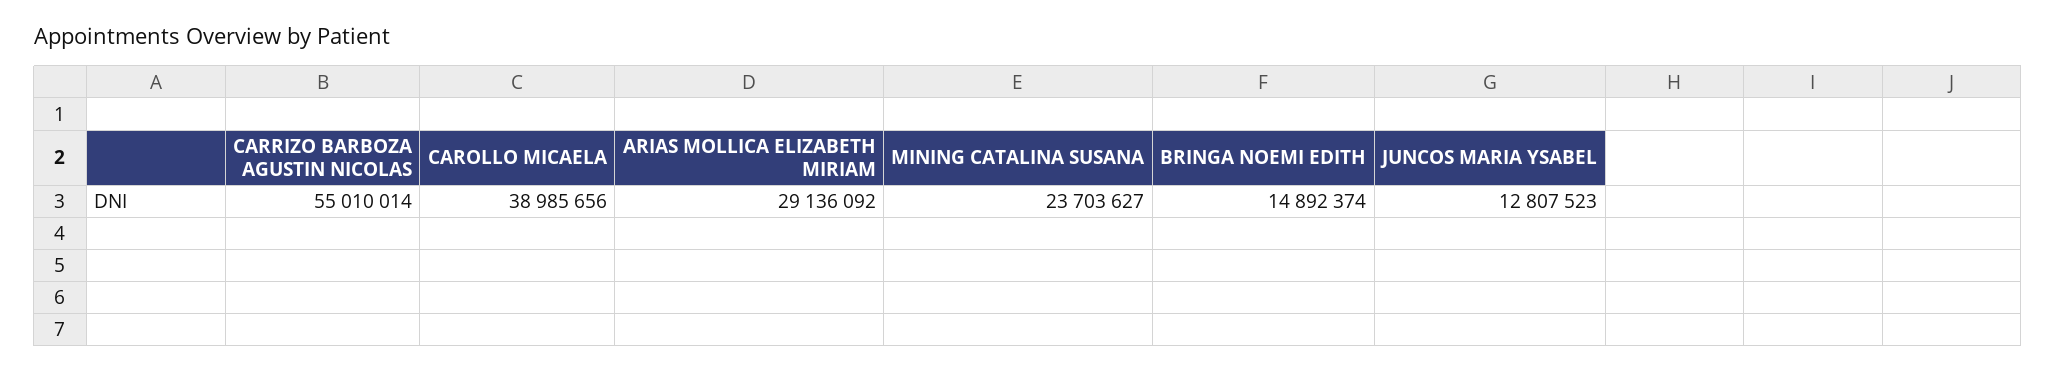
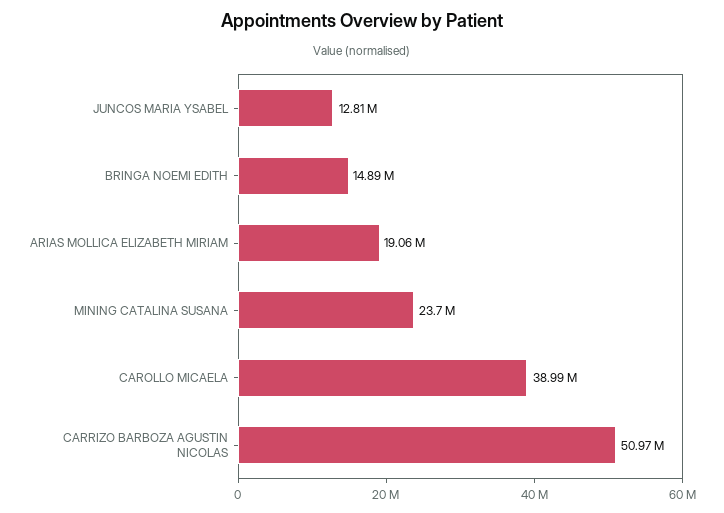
  {
-   "CARRIZO BARBOZA AGUSTIN NICOLAS": 55010014,
+   "CARRIZO BARBOZA AGUSTIN NICOLAS": 50970000,
    "CAROLLO MICAELA": 38985656,
-   "ARIAS MOLLICA ELIZABETH MIRIAM": 29136092,
+   "ARIAS MOLLICA ELIZABETH MIRIAM": 19060000,
    "MINING CATALINA SUSANA": 23703627,
    "BRINGA NOEMI EDITH": 14892374,
    "JUNCOS MARIA YSABEL": 12807523
  }

